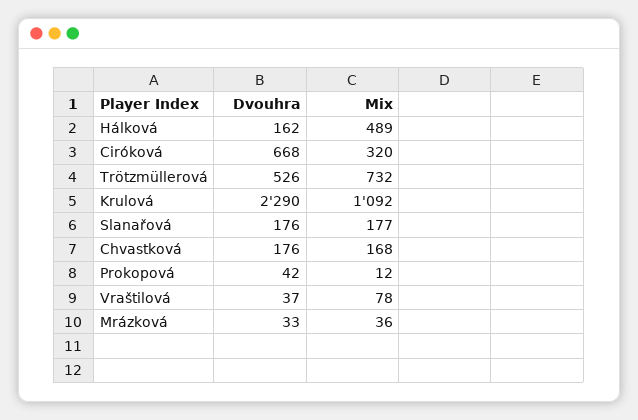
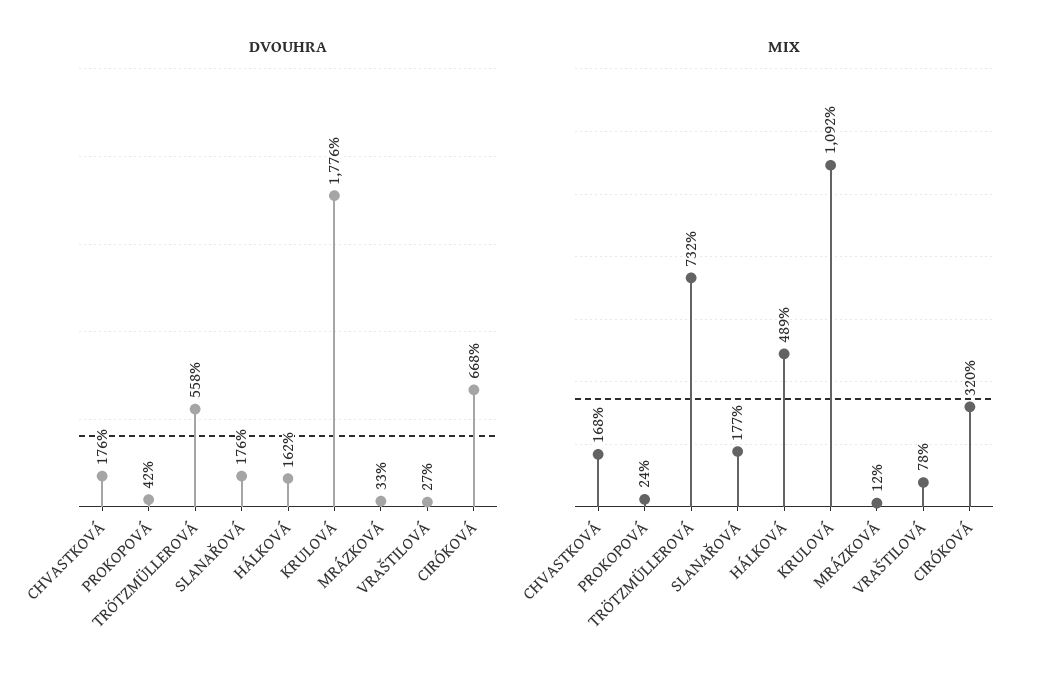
  {
    "Dvouhra": {
      "Hálková": 162,
      "Ciróková": 668,
-     "Trötzmüllerová": 526,
+     "Trötzmüllerová": 558,
-     "Krulová": 2290,
+     "Krulová": 1776,
      "Slanařová": 176,
      "Chvastková": 176,
      "Prokopová": 42,
-     "Vraštilová": 37,
+     "Vraštilová": 27,
      "Mrázková": 33
    },
    "Mix": {
      "Hálková": 489,
      "Ciróková": 320,
      "Trötzmüllerová": 732,
      "Krulová": 1092,
      "Slanařová": 177,
      "Chvastková": 168,
-     "Prokopová": 12,
+     "Prokopová": 24,
      "Vraštilová": 78,
-     "Mrázková": 36
+     "Mrázková": 12
    }
  }

